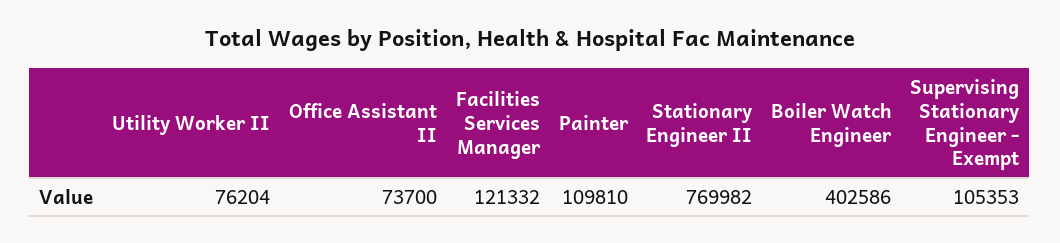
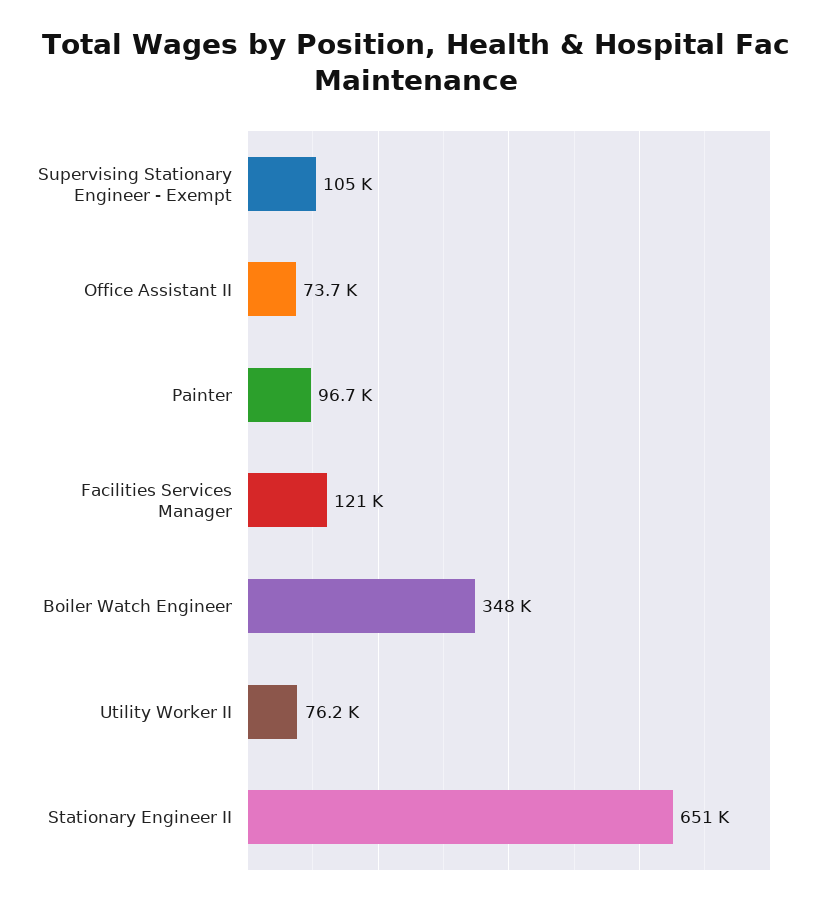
  {
    "Utility Worker II": 76204,
    "Office Assistant II": 73700,
    "Facilities Services Manager": 121332,
-   "Painter": 109810,
+   "Painter": 96700,
-   "Stationary Engineer II": 769982,
+   "Stationary Engineer II": 651000,
-   "Boiler Watch Engineer": 402586,
+   "Boiler Watch Engineer": 348000,
    "Supervising Stationary Engineer - Exempt": 105353
  }

